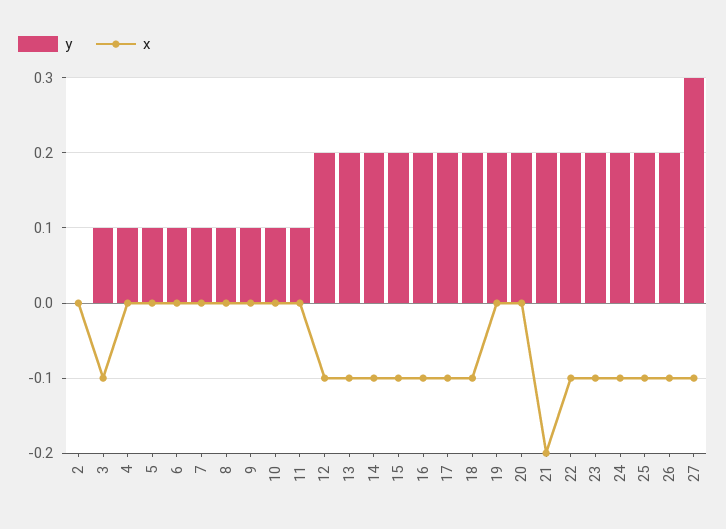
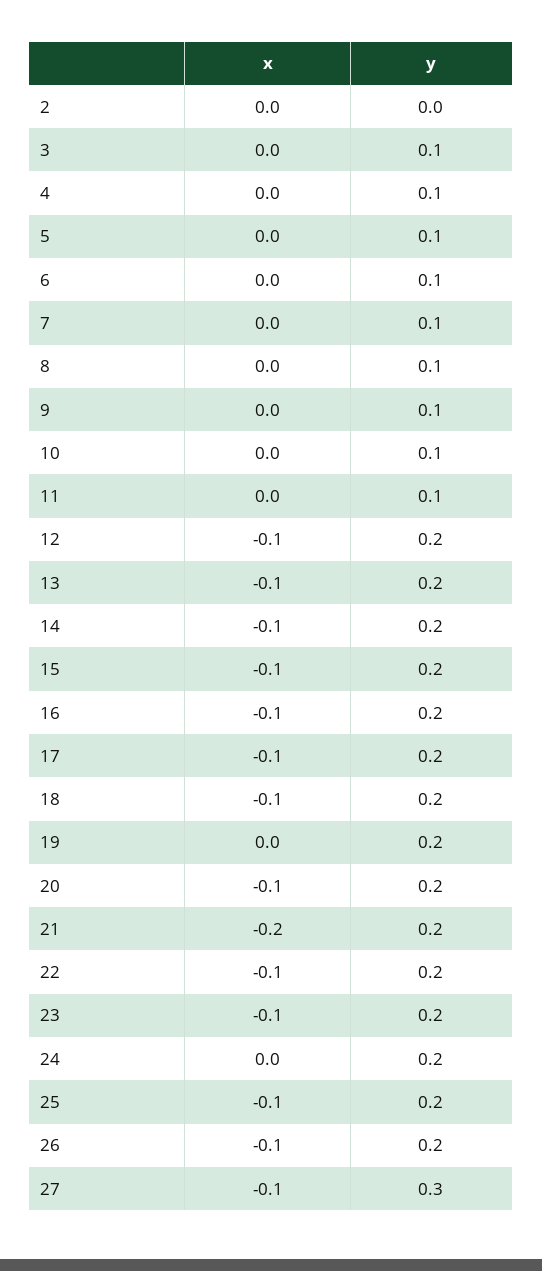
  {
    "y": {
      "2": 0,
      "3": 0.1,
      "4": 0.1,
      "5": 0.1,
      "6": 0.1,
      "7": 0.1,
      "8": 0.1,
      "9": 0.1,
      "10": 0.1,
      "11": 0.1,
      "12": 0.2,
      "13": 0.2,
      "14": 0.2,
      "15": 0.2,
      "16": 0.2,
      "17": 0.2,
      "18": 0.2,
      "19": 0.2,
      "20": 0.2,
      "21": 0.2,
      "22": 0.2,
      "23": 0.2,
      "24": 0.2,
      "25": 0.2,
      "26": 0.2,
      "27": 0.3
    },
    "x": {
      "2": 0,
-     "3": -0.1,
+     "3": 0,
      "4": 0,
      "5": 0,
      "6": 0,
      "7": 0,
      "8": 0,
      "9": 0,
      "10": 0,
      "11": 0,
      "12": -0.1,
      "13": -0.1,
      "14": -0.1,
      "15": -0.1,
      "16": -0.1,
      "17": -0.1,
      "18": -0.1,
      "19": 0,
-     "20": 0,
+     "20": -0.1,
      "21": -0.2,
      "22": -0.1,
      "23": -0.1,
-     "24": -0.1,
+     "24": 0,
      "25": -0.1,
      "26": -0.1,
      "27": -0.1
    }
  }

